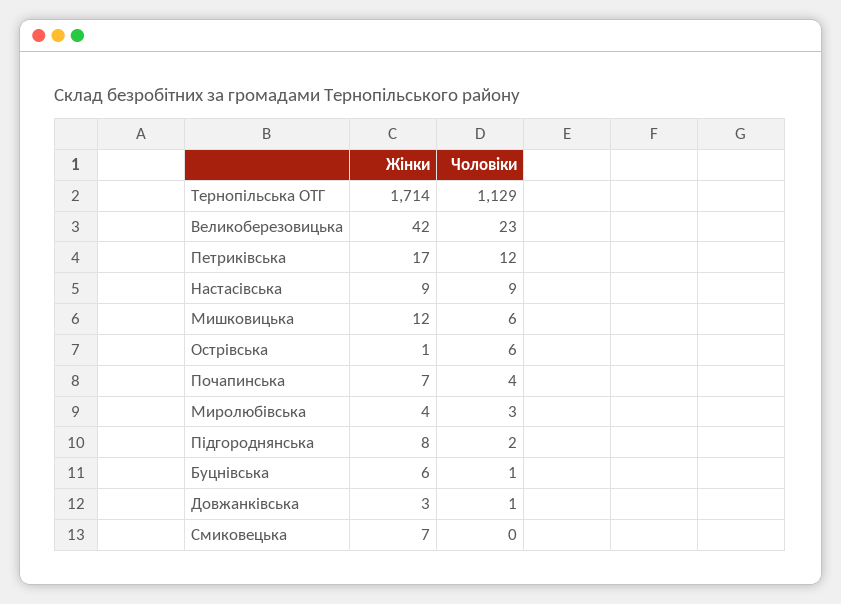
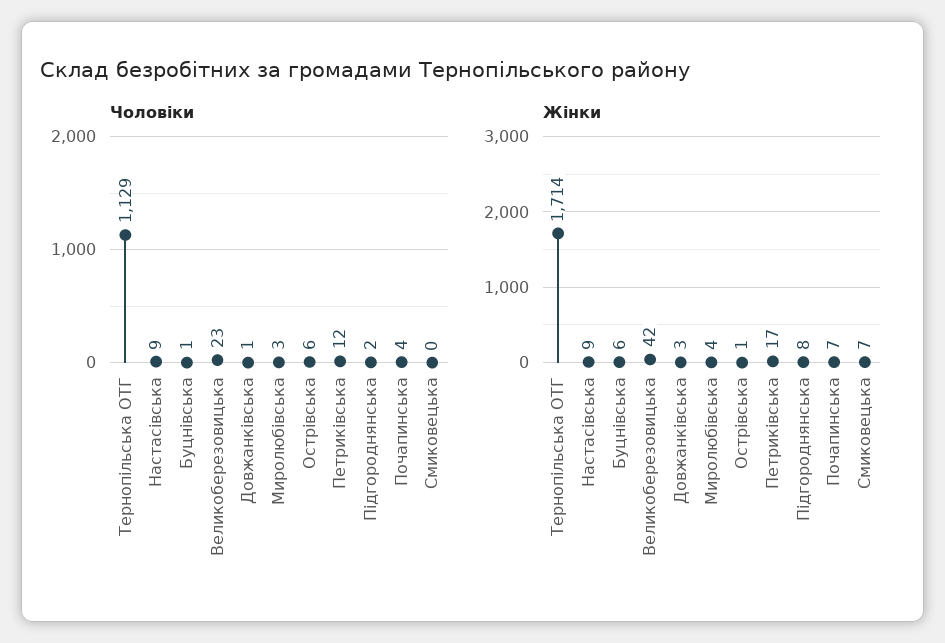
  {
    "Жінки": {
      "Тернопільська ОТГ": 1714,
      "Великоберезовицька": 42,
      "Петриківська": 17,
      "Настасівська": 9,
-     "Мишковицька": 12,
      "Острівська": 1,
      "Почапинська": 7,
      "Миролюбівська": 4,
      "Підгороднянська": 8,
      "Буцнівська": 6,
      "Довжанківська": 3,
      "Смиковецька": 7
    },
    "Чоловіки": {
      "Тернопільська ОТГ": 1129,
      "Великоберезовицька": 23,
      "Петриківська": 12,
      "Настасівська": 9,
-     "Мишковицька": 6,
      "Острівська": 6,
      "Почапинська": 4,
      "Миролюбівська": 3,
      "Підгороднянська": 2,
      "Буцнівська": 1,
      "Довжанківська": 1,
      "Смиковецька": 0
    }
  }

